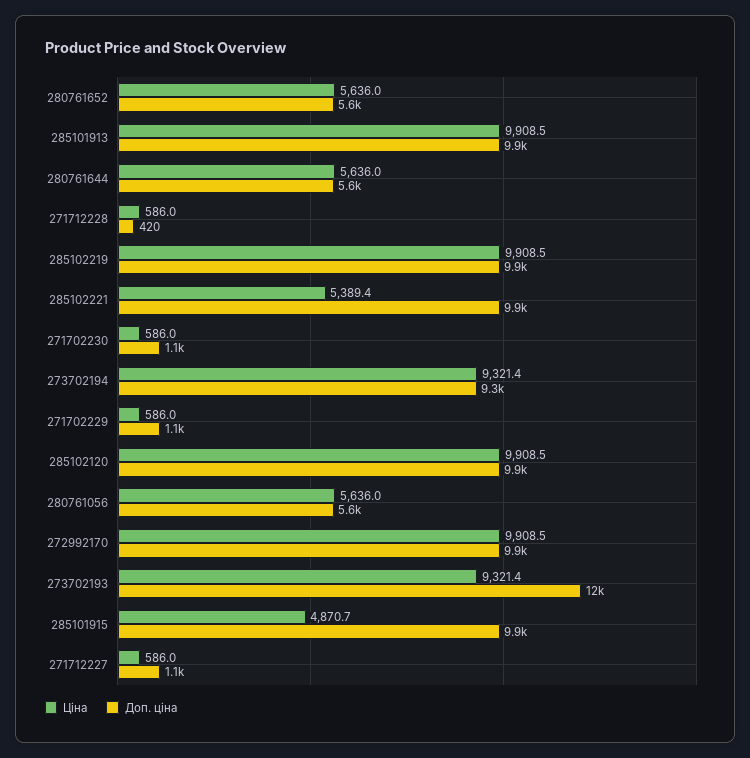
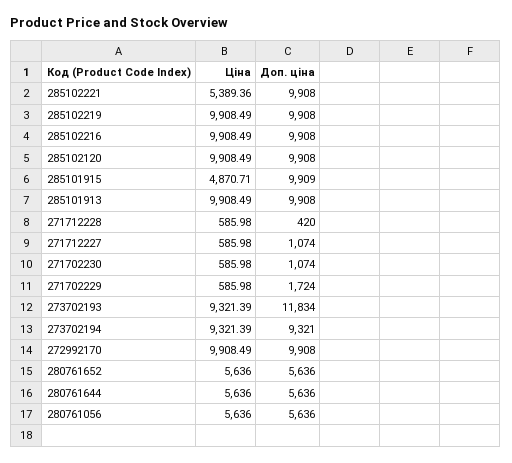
  {
    "Ціна": {
      "280761652": 5636,
      "285101913": 9908.49,
      "280761644": 5636,
      "271712228": 585.98,
      "285102219": 9908.49,
      "285102221": 5389.36,
      "271702230": 585.98,
      "273702194": 9321.39,
      "271702229": 585.98,
      "285102120": 9908.49,
      "280761056": 5636,
      "272992170": 9908.49,
      "273702193": 9321.39,
      "285101915": 4870.71,
-     "271712227": 585.98
+     "271712227": 585.98,
+     "285102216": 9908.49
    },
    "Доп. ціна": {
      "280761652": 5636,
      "285101913": 9908,
      "280761644": 5636,
      "271712228": 420,
      "285102219": 9908,
      "285102221": 9908,
      "271702230": 1074,
      "273702194": 9321,
-     "271702229": 1100,
+     "271702229": 1724,
      "285102120": 9908,
      "280761056": 5636,
      "272992170": 9908,
      "273702193": 11834,
      "285101915": 9909,
-     "271712227": 1074
+     "271712227": 1074,
+     "285102216": 9908
    }
  }

